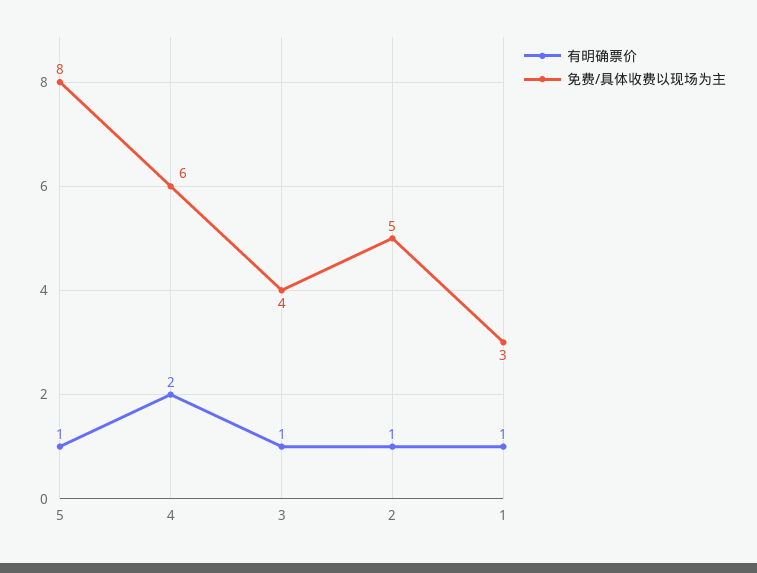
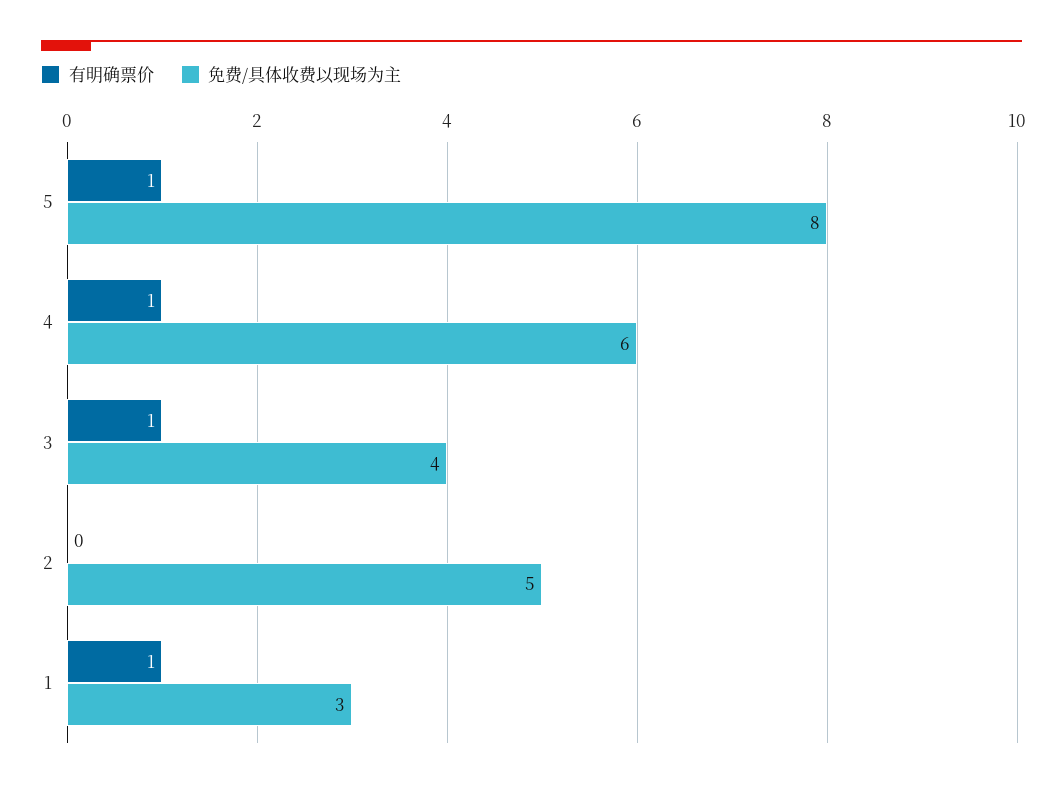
  {
    "有明确票价": {
      "5": 1,
-     "4": 2,
+     "4": 1,
      "3": 1,
-     "2": 1,
+     "2": 0,
      "1": 1
    },
    "免费/具体收费以现场为主": {
      "5": 8,
      "4": 6,
      "3": 4,
      "2": 5,
      "1": 3
    }
  }

